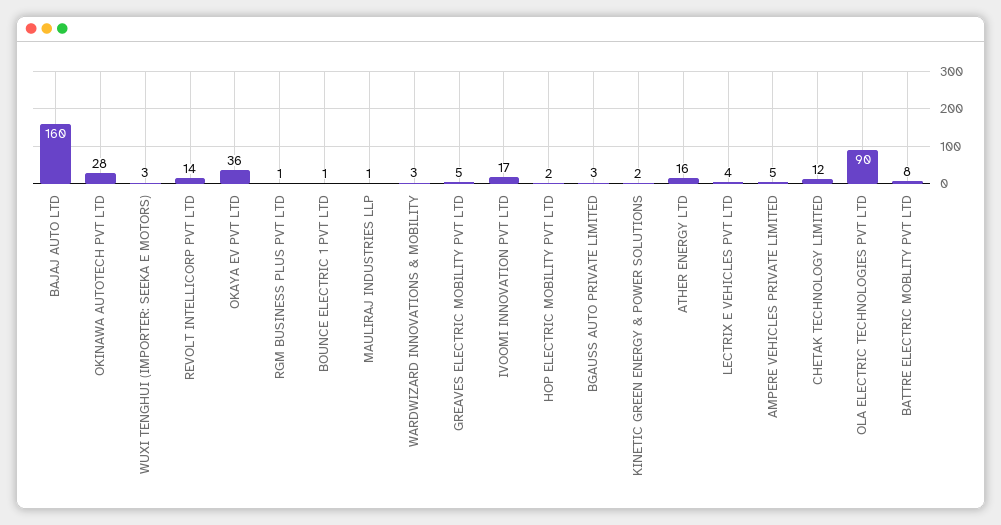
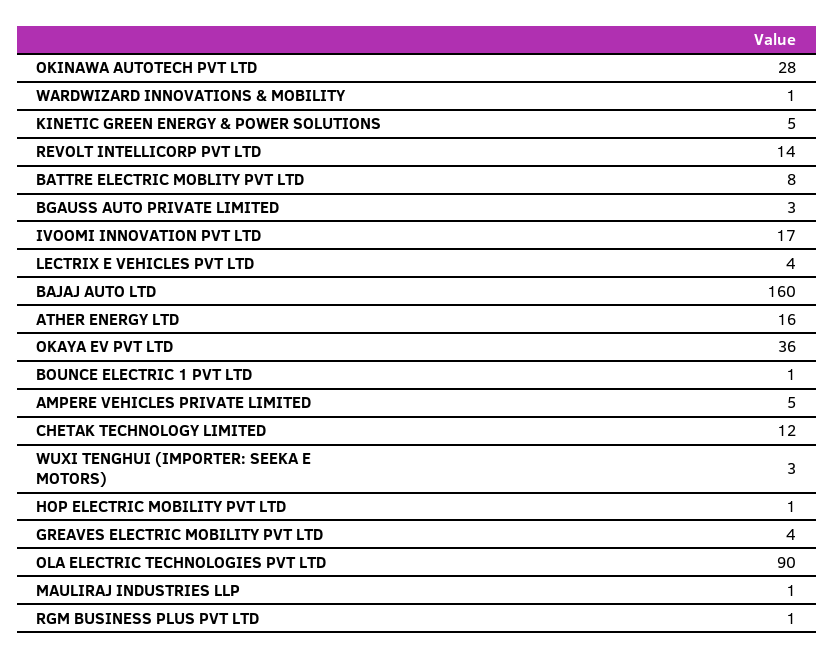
  {
    "BAJAJ AUTO LTD": 160,
    "OKINAWA AUTOTECH PVT LTD": 28,
    "WUXI TENGHUI (IMPORTER: SEEKA E MOTORS)": 3,
    "REVOLT INTELLICORP PVT LTD": 14,
    "OKAYA EV PVT LTD": 36,
    "RGM BUSINESS PLUS PVT LTD": 1,
    "BOUNCE ELECTRIC 1 PVT LTD": 1,
    "MAULIRAJ INDUSTRIES LLP": 1,
-   "WARDWIZARD INNOVATIONS & MOBILITY": 3,
+   "WARDWIZARD INNOVATIONS & MOBILITY": 1,
-   "GREAVES ELECTRIC MOBILITY PVT LTD": 5,
+   "GREAVES ELECTRIC MOBILITY PVT LTD": 4,
    "IVOOMI INNOVATION PVT LTD": 17,
-   "HOP ELECTRIC MOBILITY PVT LTD": 2,
+   "HOP ELECTRIC MOBILITY PVT LTD": 1,
    "BGAUSS AUTO PRIVATE LIMITED": 3,
-   "KINETIC GREEN ENERGY & POWER SOLUTIONS": 2,
+   "KINETIC GREEN ENERGY & POWER SOLUTIONS": 5,
    "ATHER ENERGY LTD": 16,
    "LECTRIX E VEHICLES PVT LTD": 4,
    "AMPERE VEHICLES PRIVATE LIMITED": 5,
    "CHETAK TECHNOLOGY LIMITED": 12,
    "OLA ELECTRIC TECHNOLOGIES PVT LTD": 90,
    "BATTRE ELECTRIC MOBLITY PVT LTD": 8
  }

